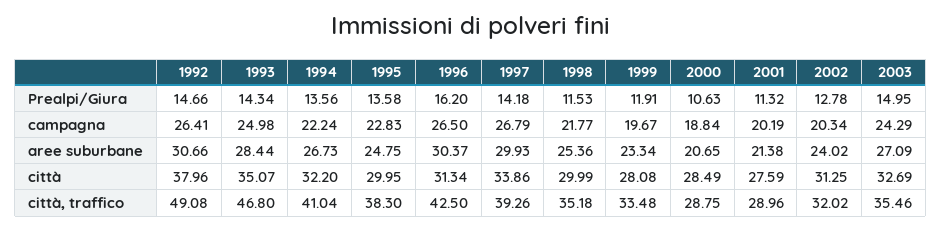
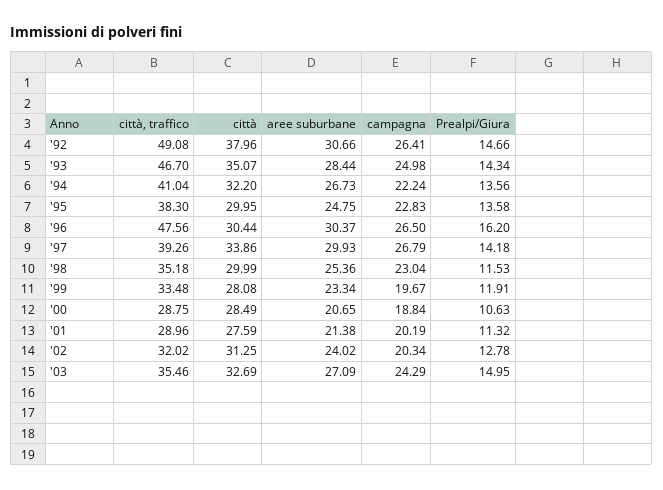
  {
    "1992": {
      "Prealpi/Giura": 14.66,
      "campagna": 26.41,
      "aree suburbane": 30.66,
      "città": 37.96,
      "città, traffico": 49.08
    },
    "1993": {
      "Prealpi/Giura": 14.34,
      "campagna": 24.98,
      "aree suburbane": 28.44,
      "città": 35.07,
-     "città, traffico": 46.8
+     "città, traffico": 46.7
    },
    "1994": {
      "Prealpi/Giura": 13.56,
      "campagna": 22.24,
      "aree suburbane": 26.73,
      "città": 32.2,
      "città, traffico": 41.04
    },
    "1995": {
      "Prealpi/Giura": 13.58,
      "campagna": 22.83,
      "aree suburbane": 24.75,
      "città": 29.95,
      "città, traffico": 38.3
    },
    "1996": {
      "Prealpi/Giura": 16.2,
      "campagna": 26.5,
      "aree suburbane": 30.37,
-     "città": 31.34,
+     "città": 30.44,
-     "città, traffico": 42.5
+     "città, traffico": 47.56
    },
    "1997": {
      "Prealpi/Giura": 14.18,
      "campagna": 26.79,
      "aree suburbane": 29.93,
      "città": 33.86,
      "città, traffico": 39.26
    },
    "1998": {
      "Prealpi/Giura": 11.53,
-     "campagna": 21.77,
+     "campagna": 23.04,
      "aree suburbane": 25.36,
      "città": 29.99,
      "città, traffico": 35.18
    },
    "1999": {
      "Prealpi/Giura": 11.91,
      "campagna": 19.67,
      "aree suburbane": 23.34,
      "città": 28.08,
      "città, traffico": 33.48
    },
    "2000": {
      "Prealpi/Giura": 10.63,
      "campagna": 18.84,
      "aree suburbane": 20.65,
      "città": 28.49,
      "città, traffico": 28.75
    },
    "2001": {
      "Prealpi/Giura": 11.32,
      "campagna": 20.19,
      "aree suburbane": 21.38,
      "città": 27.59,
      "città, traffico": 28.96
    },
    "2002": {
      "Prealpi/Giura": 12.78,
      "campagna": 20.34,
      "aree suburbane": 24.02,
      "città": 31.25,
      "città, traffico": 32.02
    },
    "2003": {
      "Prealpi/Giura": 14.95,
      "campagna": 24.29,
      "aree suburbane": 27.09,
      "città": 32.69,
      "città, traffico": 35.46
    }
  }

